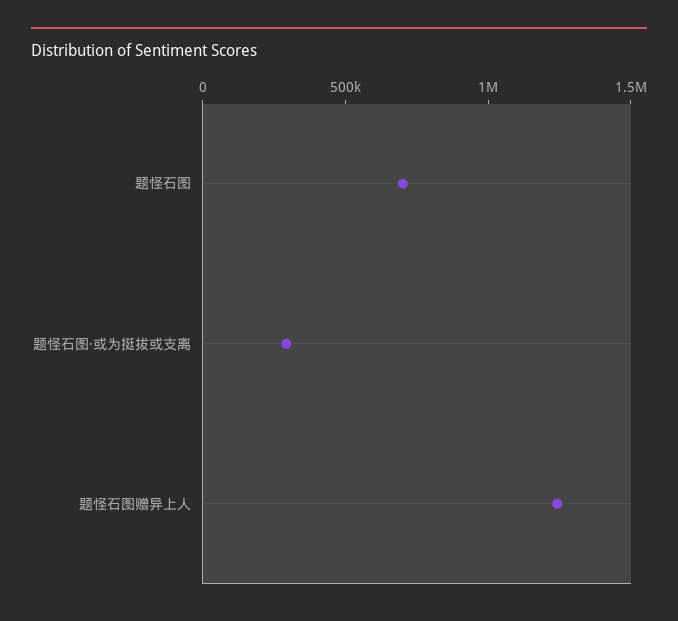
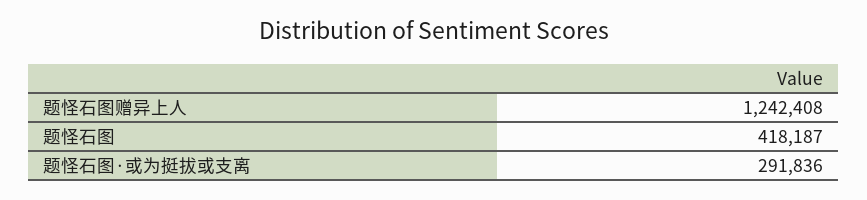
  {
-   "题怪石图": 700000,
+   "题怪石图": 418187,
    "题怪石图·或为挺拔或支离": 291836,
    "题怪石图赠异上人": 1242408
  }

